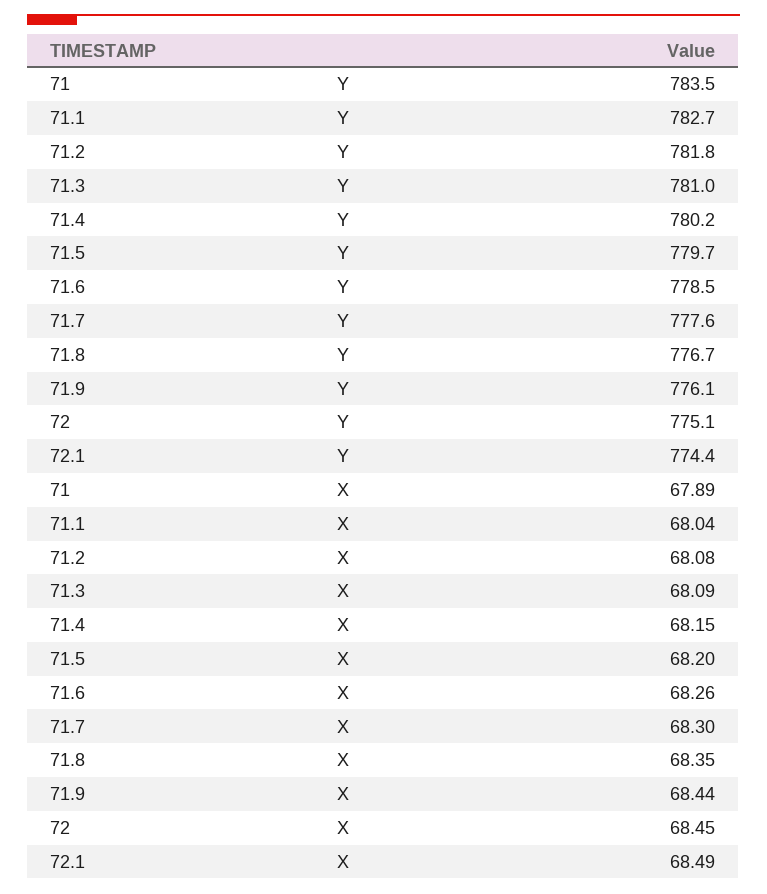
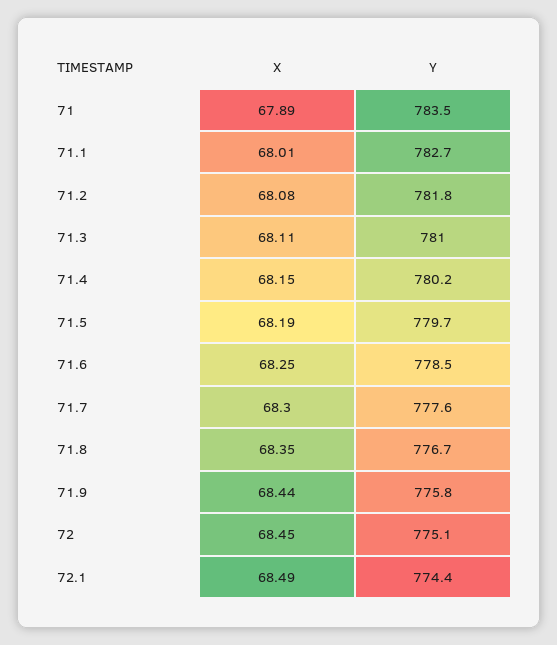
  {
    "71": {
      "Y": 783.5,
      "X": 67.89
    },
    "71.1": {
      "Y": 782.7,
-     "X": 68.04
+     "X": 68.01
    },
    "71.2": {
      "Y": 781.8,
      "X": 68.08
    },
    "71.3": {
      "Y": 781,
-     "X": 68.09
+     "X": 68.11
    },
    "71.4": {
      "Y": 780.2,
      "X": 68.15
    },
    "71.5": {
      "Y": 779.7,
-     "X": 68.2
+     "X": 68.19
    },
    "71.6": {
      "Y": 778.5,
-     "X": 68.26
+     "X": 68.25
    },
    "71.7": {
      "Y": 777.6,
      "X": 68.3
    },
    "71.8": {
      "Y": 776.7,
      "X": 68.35
    },
    "71.9": {
-     "Y": 776.1,
+     "Y": 775.8,
      "X": 68.44
    },
    "72": {
      "Y": 775.1,
      "X": 68.45
    },
    "72.1": {
      "Y": 774.4,
      "X": 68.49
    }
  }

